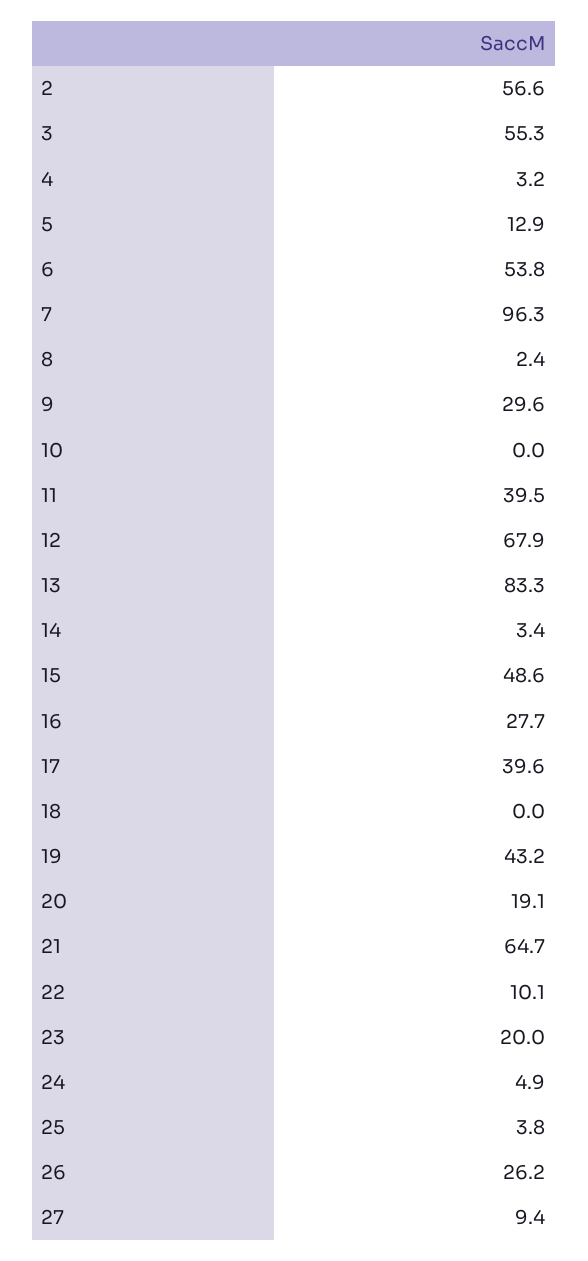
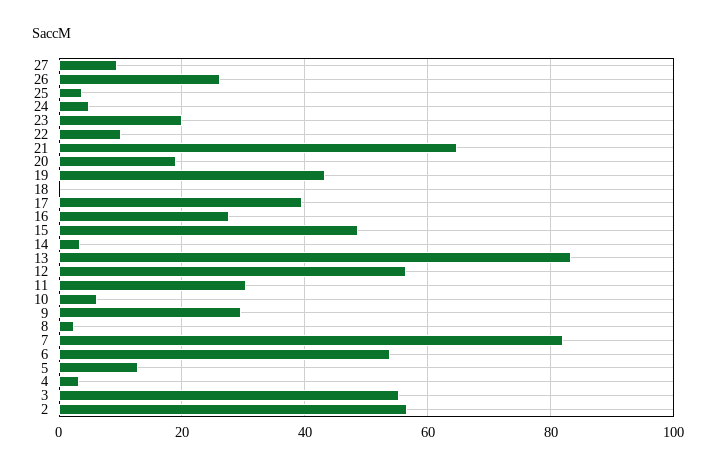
  {
    "2": 56.6,
    "3": 55.3,
    "4": 3.2,
    "5": 12.9,
    "6": 53.8,
-   "7": 96.3,
+   "7": 82,
    "8": 2.4,
    "9": 29.6,
-   "10": 0,
+   "10": 6,
-   "11": 39.5,
+   "11": 30,
-   "12": 67.9,
+   "12": 56,
    "13": 83.3,
    "14": 3.4,
    "15": 48.6,
    "16": 27.7,
    "17": 39.6,
    "18": 0,
    "19": 43.2,
    "20": 19.1,
    "21": 64.7,
    "22": 10.1,
    "23": 20,
    "24": 4.9,
    "25": 3.8,
    "26": 26.2,
    "27": 9.4
  }

